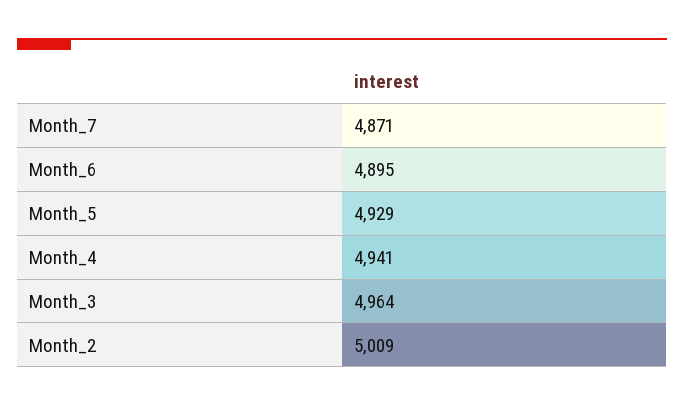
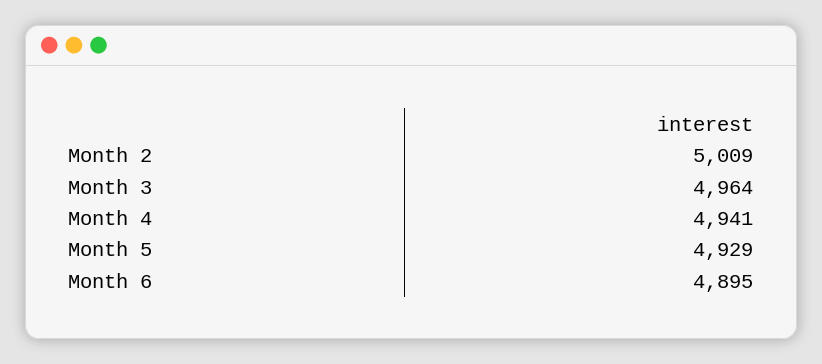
  {
-   "Month_7": 4871,
    "Month_6": 4895,
    "Month_5": 4929,
    "Month_4": 4941,
    "Month_3": 4964,
    "Month_2": 5009
  }

